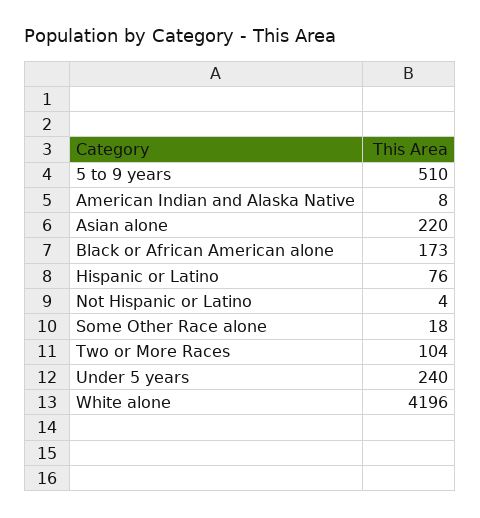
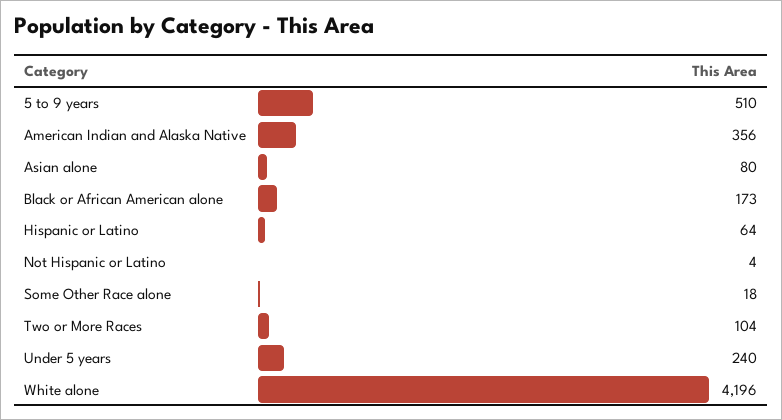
  {
    "5 to 9 years": 510,
-   "American Indian and Alaska Native": 8,
+   "American Indian and Alaska Native": 356,
-   "Asian alone": 220,
+   "Asian alone": 80,
    "Black or African American alone": 173,
-   "Hispanic or Latino": 76,
+   "Hispanic or Latino": 64,
    "Not Hispanic or Latino": 4,
    "Some Other Race alone": 18,
    "Two or More Races": 104,
    "Under 5 years": 240,
    "White alone": 4196
  }

